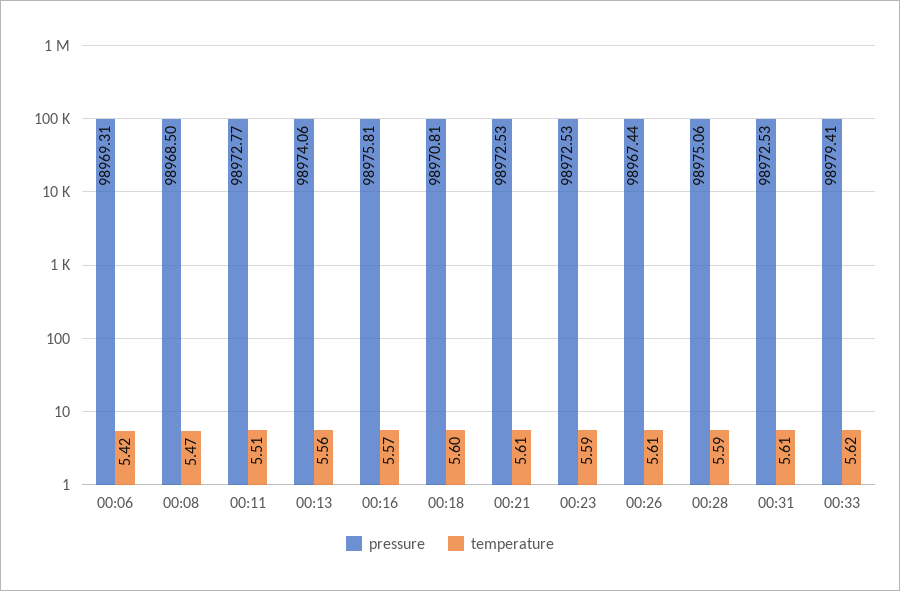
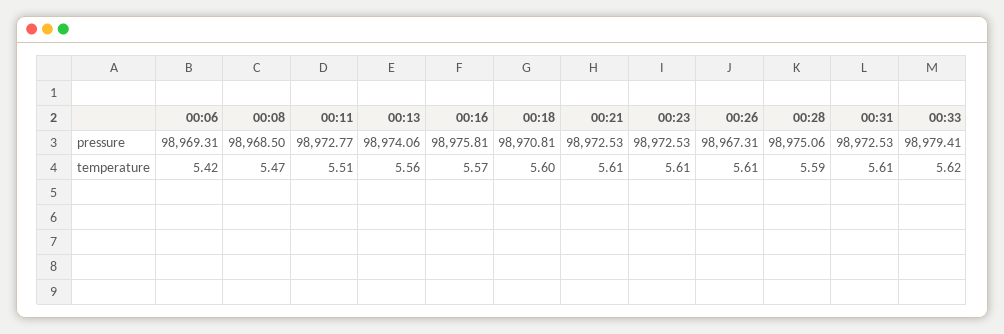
  {
    "pressure": {
      "00:06": 98969.31,
      "00:08": 98968.5,
      "00:11": 98972.77,
      "00:13": 98974.06,
      "00:16": 98975.81,
      "00:18": 98970.81,
      "00:21": 98972.53,
      "00:23": 98972.53,
-     "00:26": 98967.44,
+     "00:26": 98967.31,
      "00:28": 98975.06,
      "00:31": 98972.53,
      "00:33": 98979.41
    },
    "temperature": {
      "00:06": 5.42,
      "00:08": 5.47,
      "00:11": 5.51,
      "00:13": 5.56,
      "00:16": 5.57,
      "00:18": 5.6,
      "00:21": 5.61,
-     "00:23": 5.59,
+     "00:23": 5.61,
      "00:26": 5.61,
      "00:28": 5.59,
      "00:31": 5.61,
      "00:33": 5.62
    }
  }

